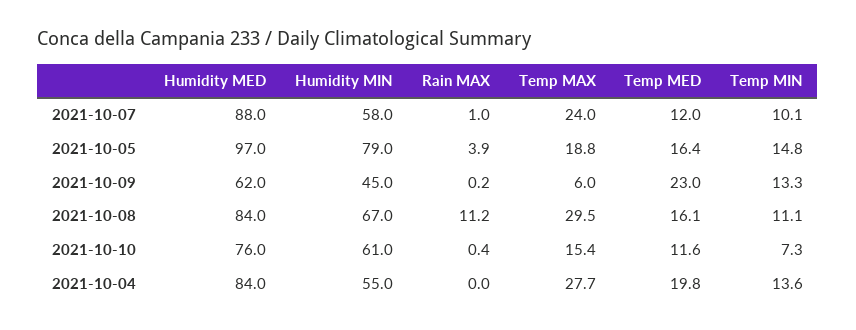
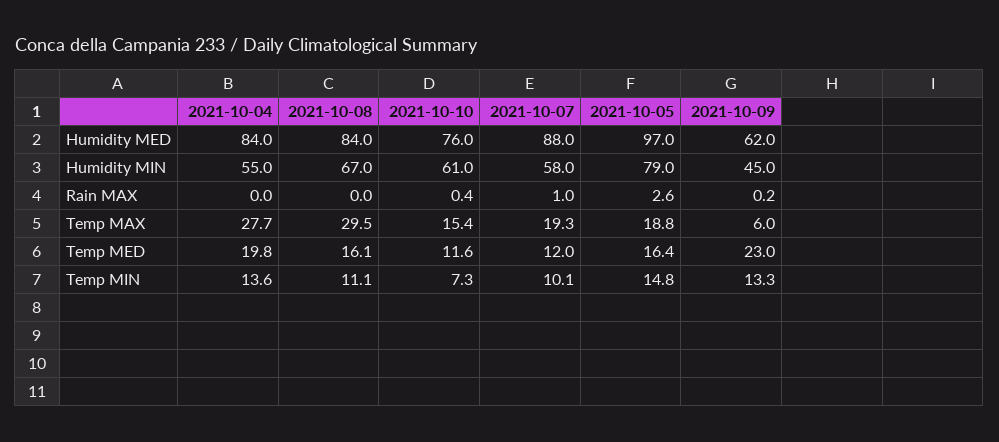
  {
    "Humidity MED": {
      "2021-10-07": 88,
      "2021-10-05": 97,
      "2021-10-09": 62,
      "2021-10-08": 84,
      "2021-10-10": 76,
      "2021-10-04": 84
    },
    "Humidity MIN": {
      "2021-10-07": 58,
      "2021-10-05": 79,
      "2021-10-09": 45,
      "2021-10-08": 67,
      "2021-10-10": 61,
      "2021-10-04": 55
    },
    "Rain MAX": {
      "2021-10-07": 1,
-     "2021-10-05": 3.9,
+     "2021-10-05": 2.6,
      "2021-10-09": 0.2,
-     "2021-10-08": 11.2,
+     "2021-10-08": 0,
      "2021-10-10": 0.4,
      "2021-10-04": 0
    },
    "Temp MAX": {
-     "2021-10-07": 24,
+     "2021-10-07": 19.3,
      "2021-10-05": 18.8,
      "2021-10-09": 6,
      "2021-10-08": 29.5,
      "2021-10-10": 15.4,
      "2021-10-04": 27.7
    },
    "Temp MED": {
      "2021-10-07": 12,
      "2021-10-05": 16.4,
      "2021-10-09": 23,
      "2021-10-08": 16.1,
      "2021-10-10": 11.6,
      "2021-10-04": 19.8
    },
    "Temp MIN": {
      "2021-10-07": 10.1,
      "2021-10-05": 14.8,
      "2021-10-09": 13.3,
      "2021-10-08": 11.1,
      "2021-10-10": 7.3,
      "2021-10-04": 13.6
    }
  }

